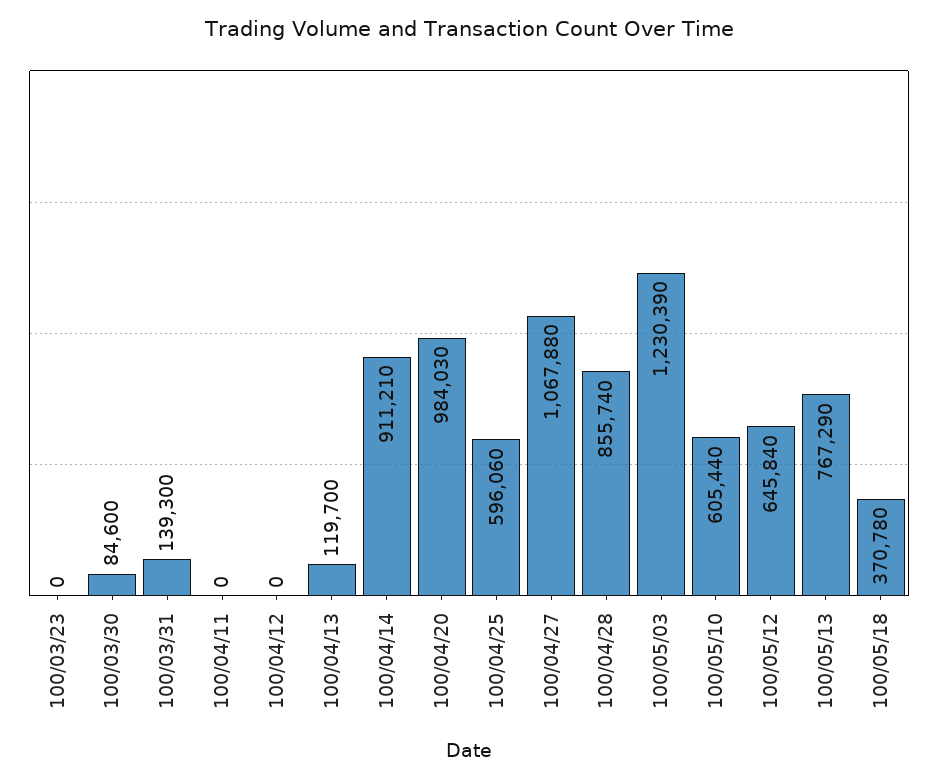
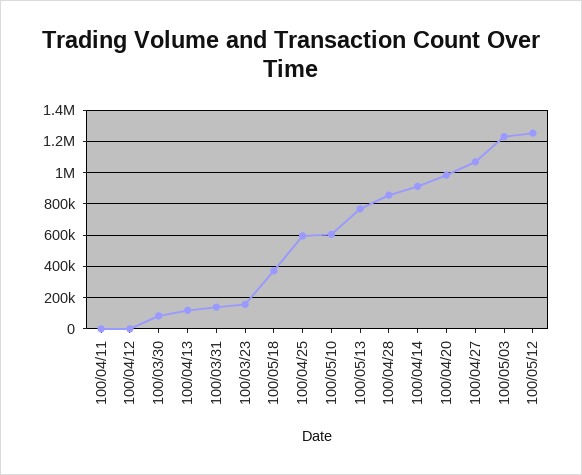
  {
-   "100/03/23": 0,
+   "100/03/23": 150000,
    "100/03/30": 84600,
    "100/03/31": 139300,
    "100/04/11": 0,
    "100/04/12": 0,
    "100/04/13": 119700,
    "100/04/14": 911210,
    "100/04/20": 984030,
    "100/04/25": 596060,
    "100/04/27": 1067880,
    "100/04/28": 855740,
    "100/05/03": 1230390,
    "100/05/10": 605440,
-   "100/05/12": 645840,
+   "100/05/12": 1250000,
    "100/05/13": 767290,
    "100/05/18": 370780
  }

